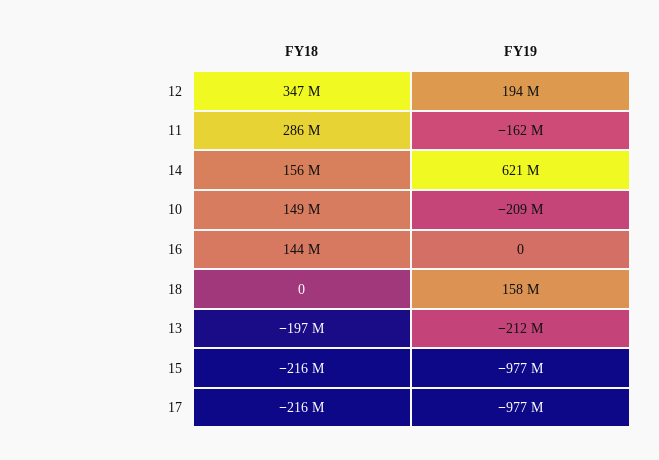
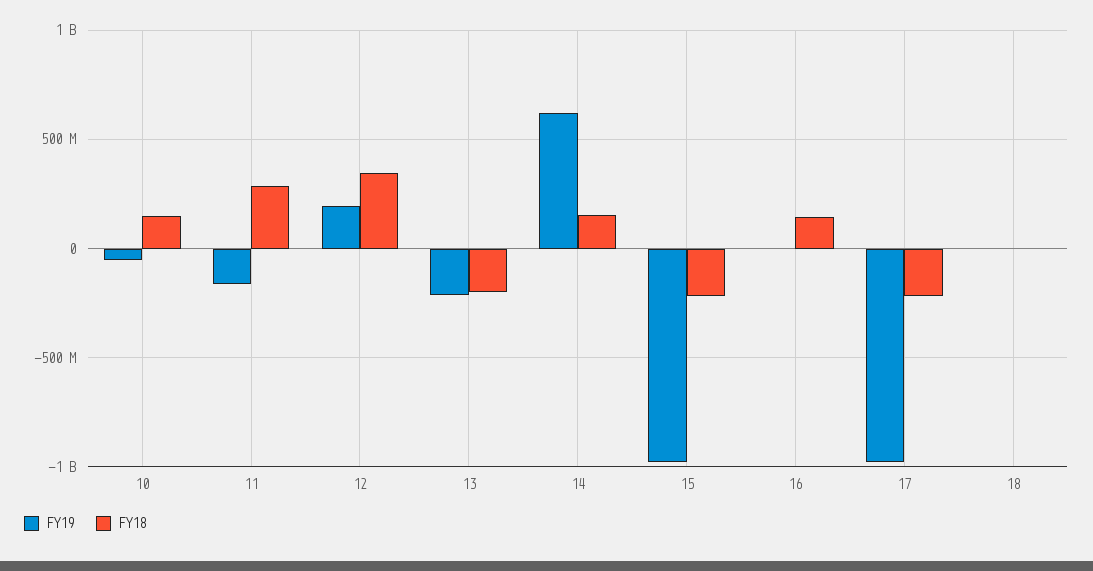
  {
    "FY18": {
      "12": 347000000,
      "11": 286000000,
      "14": 156000000,
      "10": 149000000,
      "16": 144000000,
      "18": 0,
      "13": -197000000,
      "15": -216000000,
      "17": -216000000
    },
    "FY19": {
      "12": 194000000,
      "11": -162000000,
      "14": 621000000,
-     "10": -209000000,
+     "10": -50000000,
      "16": 0,
-     "18": 158000000,
+     "18": 0,
      "13": -212000000,
      "15": -977000000,
      "17": -977000000
    }
  }

